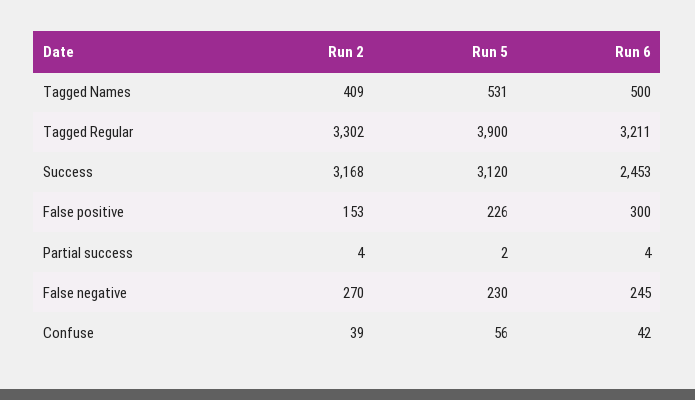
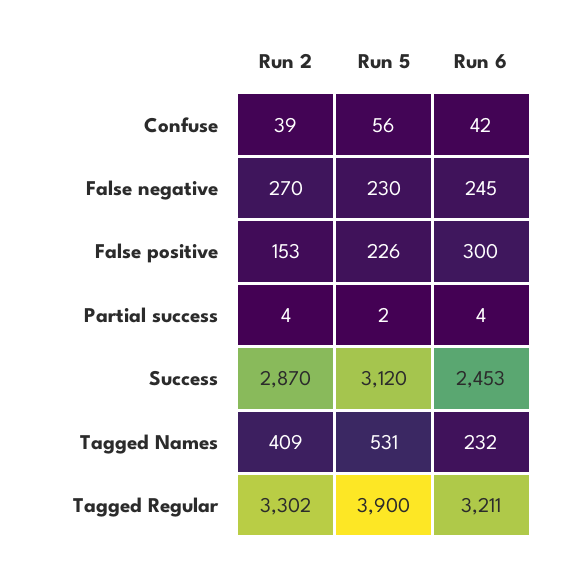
  {
    "Run 2": {
      "Tagged Names": 409,
      "Tagged Regular": 3302,
-     "Success": 3168,
+     "Success": 2870,
      "False positive": 153,
      "Partial success": 4,
      "False negative": 270,
      "Confuse": 39
    },
    "Run 5": {
      "Tagged Names": 531,
      "Tagged Regular": 3900,
      "Success": 3120,
      "False positive": 226,
      "Partial success": 2,
      "False negative": 230,
      "Confuse": 56
    },
    "Run 6": {
-     "Tagged Names": 500,
+     "Tagged Names": 232,
      "Tagged Regular": 3211,
      "Success": 2453,
      "False positive": 300,
      "Partial success": 4,
      "False negative": 245,
      "Confuse": 42
    }
  }

